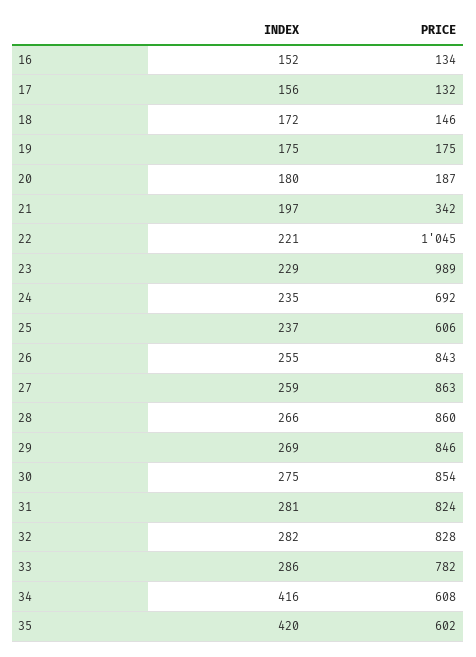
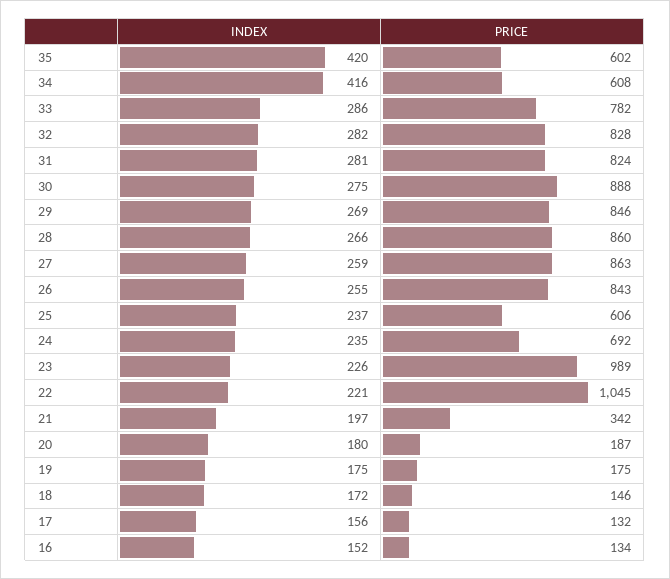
  {
    "INDEX": {
      "16": 152,
      "17": 156,
      "18": 172,
      "19": 175,
      "20": 180,
      "21": 197,
      "22": 221,
-     "23": 229,
+     "23": 226,
      "24": 235,
      "25": 237,
      "26": 255,
      "27": 259,
      "28": 266,
      "29": 269,
      "30": 275,
      "31": 281,
      "32": 282,
      "33": 286,
      "34": 416,
      "35": 420
    },
    "PRICE": {
      "16": 134,
      "17": 132,
      "18": 146,
      "19": 175,
      "20": 187,
      "21": 342,
      "22": 1045,
      "23": 989,
      "24": 692,
      "25": 606,
      "26": 843,
      "27": 863,
      "28": 860,
      "29": 846,
-     "30": 854,
+     "30": 888,
      "31": 824,
      "32": 828,
      "33": 782,
      "34": 608,
      "35": 602
    }
  }

